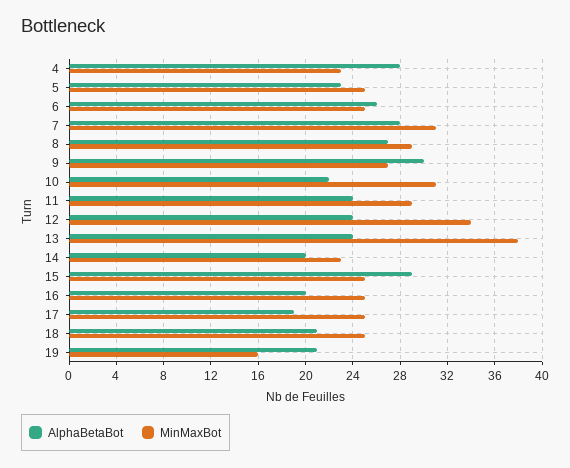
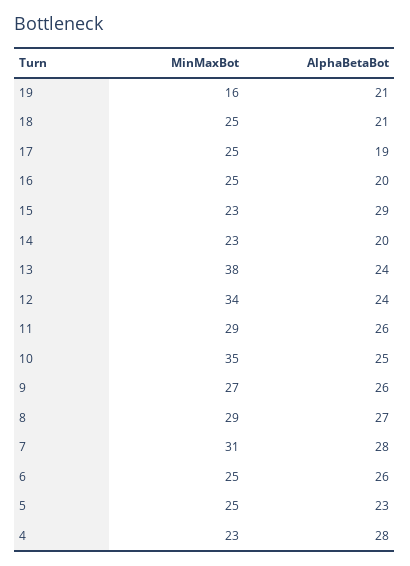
  {
    "AlphaBetaBot": {
      "4": 28,
      "5": 23,
      "6": 26,
      "7": 28,
      "8": 27,
-     "9": 30,
+     "9": 26,
-     "10": 22,
+     "10": 25,
-     "11": 24,
+     "11": 26,
      "12": 24,
      "13": 24,
      "14": 20,
      "15": 29,
      "16": 20,
      "17": 19,
      "18": 21,
      "19": 21
    },
    "MinMaxBot": {
      "4": 23,
      "5": 25,
      "6": 25,
      "7": 31,
      "8": 29,
      "9": 27,
-     "10": 31,
+     "10": 35,
      "11": 29,
      "12": 34,
      "13": 38,
      "14": 23,
-     "15": 25,
+     "15": 23,
      "16": 25,
      "17": 25,
      "18": 25,
      "19": 16
    }
  }

